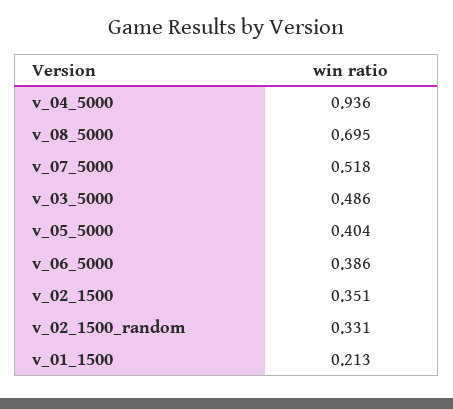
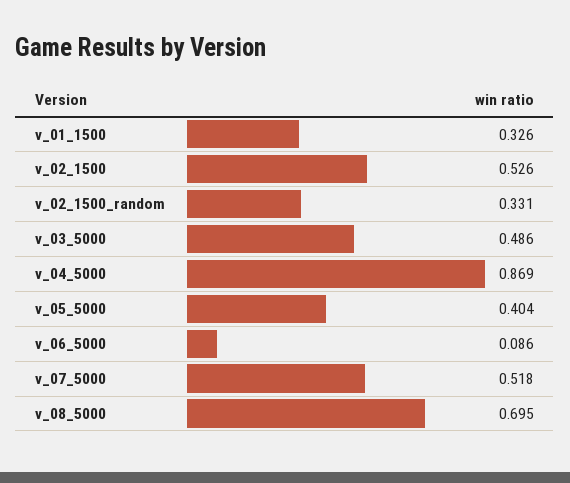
  {
-   "v_04_5000": 0.936,
+   "v_04_5000": 0.869,
    "v_08_5000": 0.695,
    "v_07_5000": 0.518,
    "v_03_5000": 0.486,
    "v_05_5000": 0.404,
-   "v_06_5000": 0.386,
+   "v_06_5000": 0.086,
-   "v_02_1500": 0.351,
+   "v_02_1500": 0.526,
    "v_02_1500_random": 0.331,
-   "v_01_1500": 0.213
+   "v_01_1500": 0.326
  }

